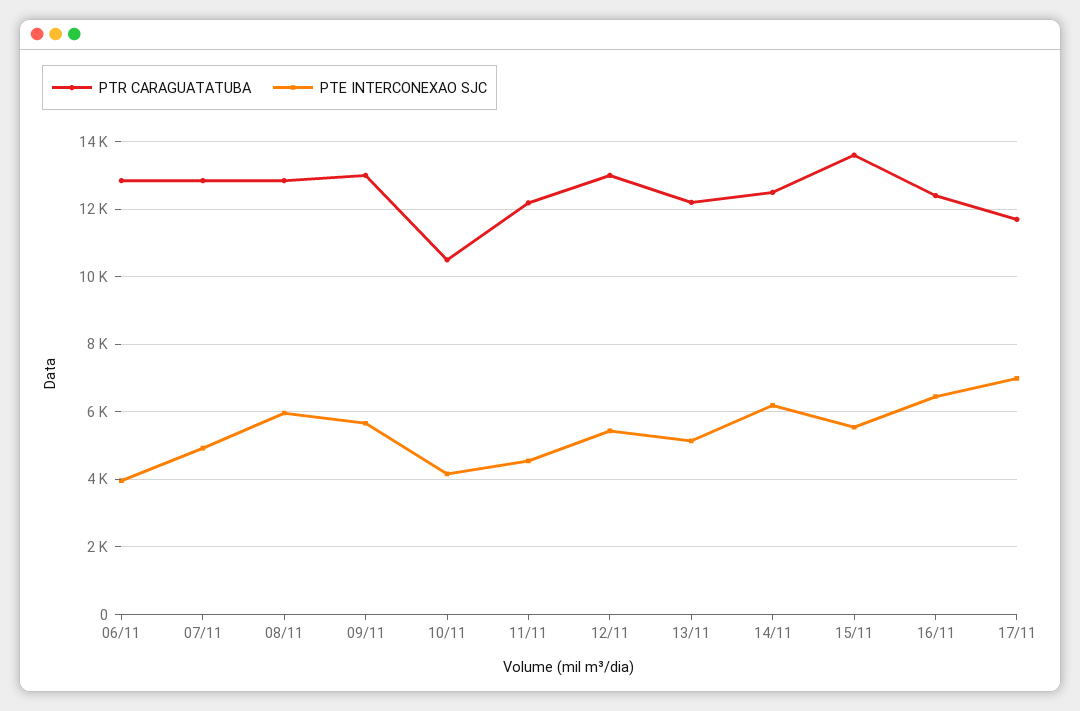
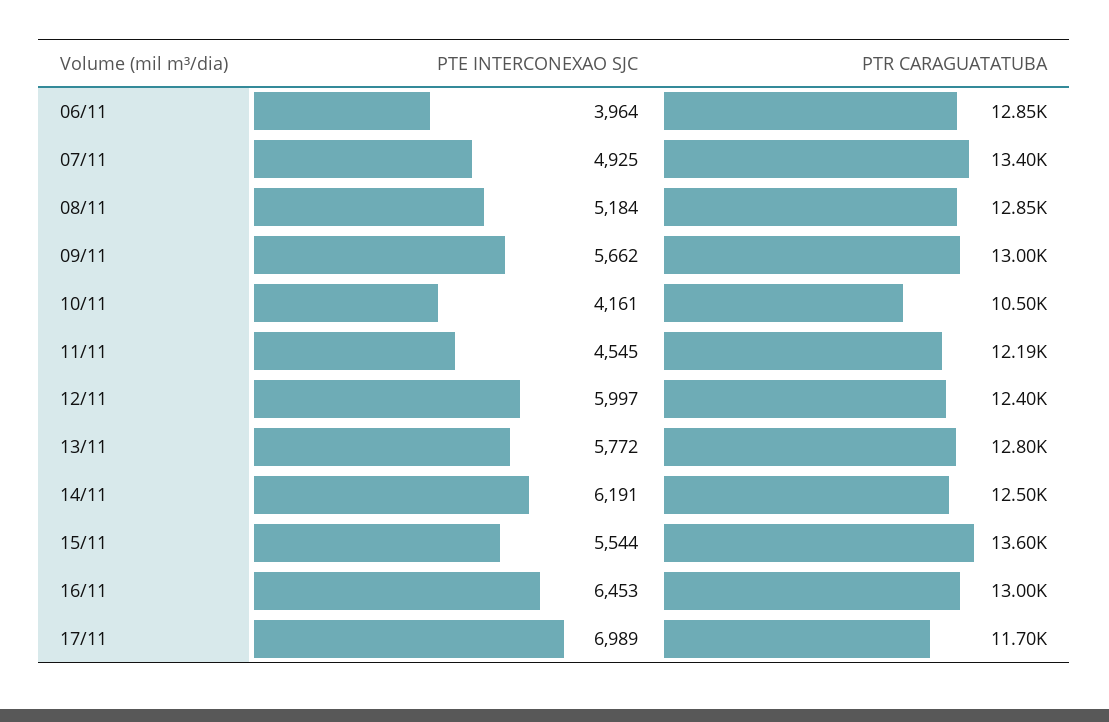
  {
    "PTR CARAGUATATUBA": {
      "06/11": 12850,
-     "07/11": 12800,
+     "07/11": 13400,
      "08/11": 12850,
      "09/11": 13000,
      "10/11": 10500,
      "11/11": 12190,
-     "12/11": 13000,
+     "12/11": 12400,
-     "13/11": 12200,
+     "13/11": 12800,
      "14/11": 12500,
      "15/11": 13600,
-     "16/11": 12400,
+     "16/11": 13000,
      "17/11": 11700
    },
    "PTE INTERCONEXAO SJC": {
      "06/11": 3964,
      "07/11": 4925,
-     "08/11": 6000,
+     "08/11": 5184,
      "09/11": 5662,
      "10/11": 4161,
      "11/11": 4545,
-     "12/11": 5400,
+     "12/11": 5997,
-     "13/11": 5200,
+     "13/11": 5772,
      "14/11": 6191,
      "15/11": 5544,
      "16/11": 6453,
      "17/11": 6989
    }
  }

